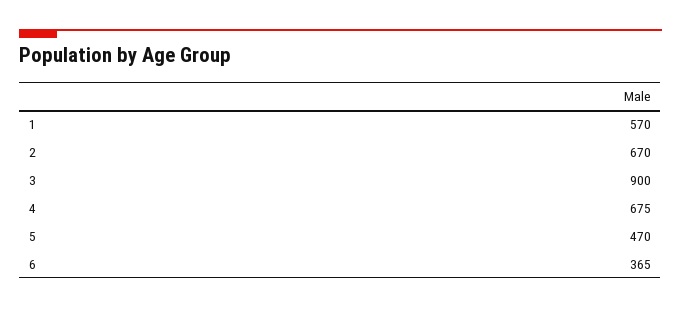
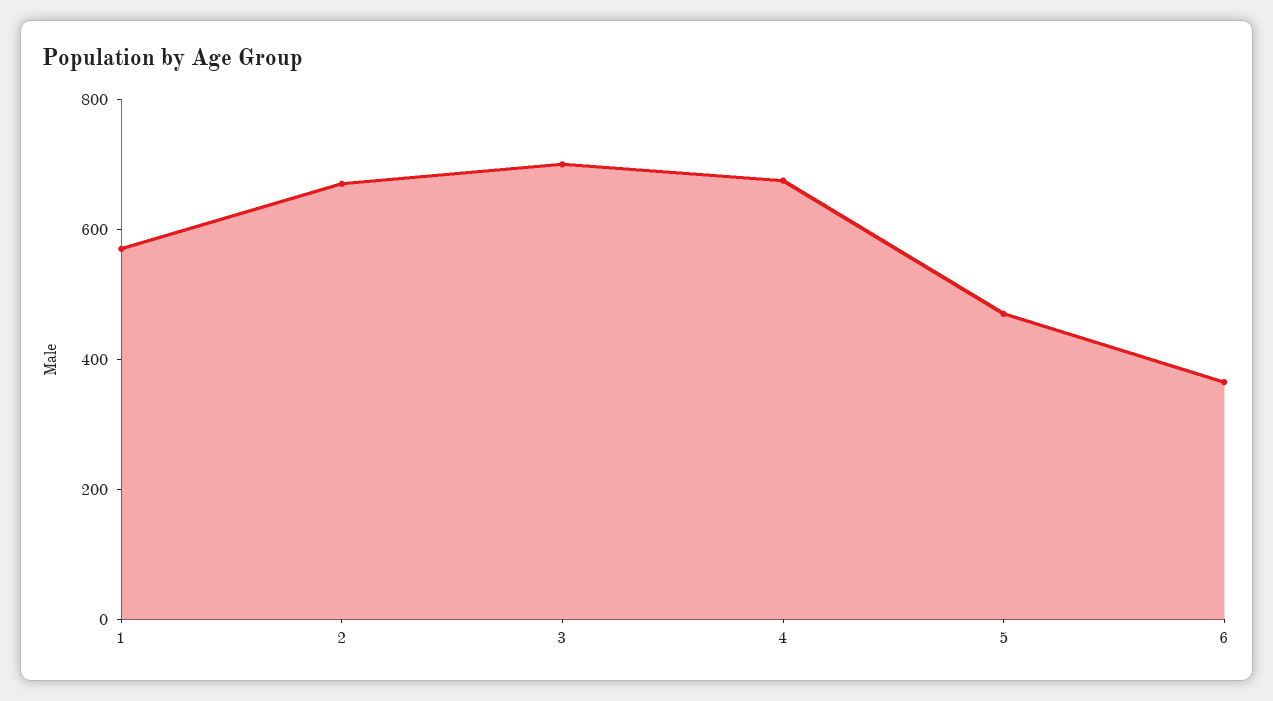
  {
    "1": 570,
    "2": 670,
-   "3": 900,
+   "3": 700,
    "4": 675,
    "5": 470,
    "6": 365
  }

